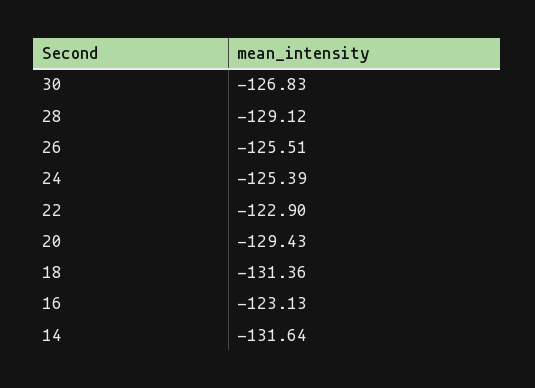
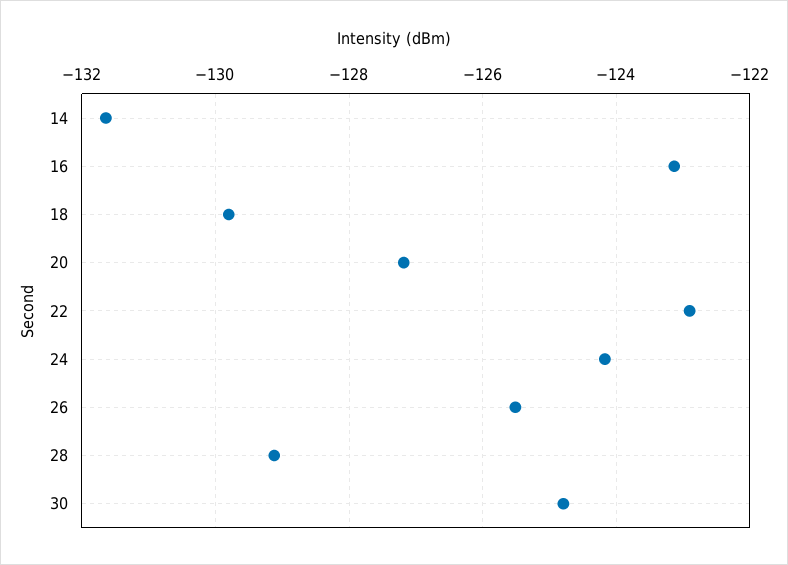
  {
-   "30": -126.83,
+   "30": -124.8,
    "28": -129.12,
    "26": -125.51,
-   "24": -125.39,
+   "24": -124.2,
    "22": -122.9,
-   "20": -129.43,
+   "20": -127.2,
-   "18": -131.36,
+   "18": -129.8,
    "16": -123.13,
    "14": -131.64
  }

